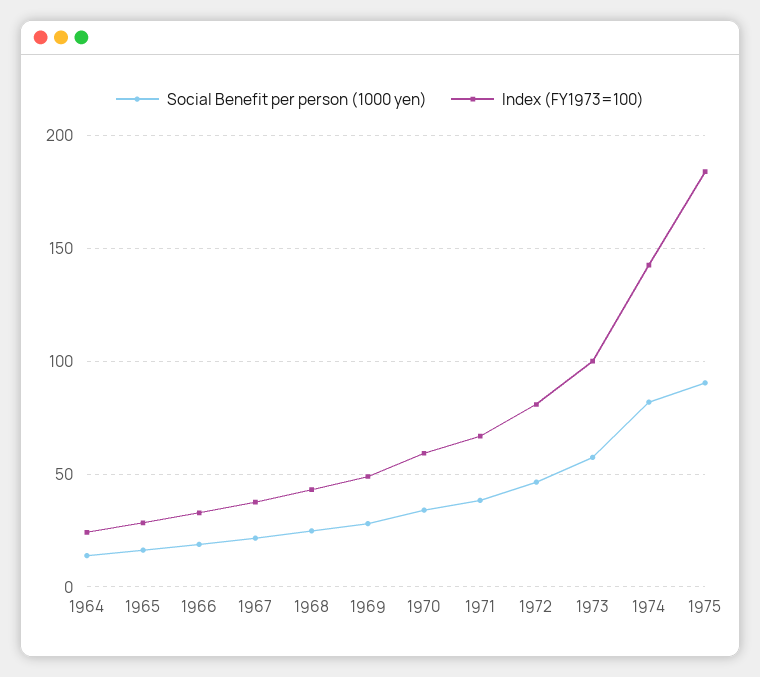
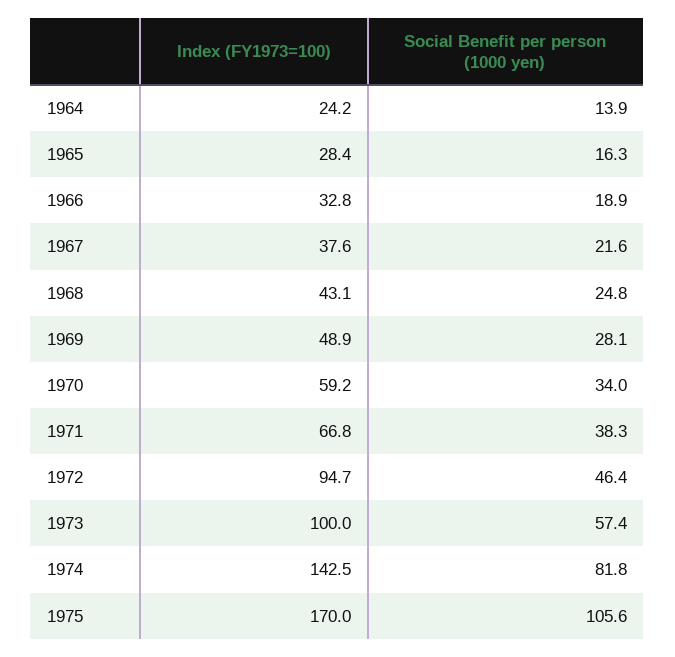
  {
    "Social Benefit per person (1000 yen)": {
      "1964": 13.9,
      "1965": 16.3,
      "1966": 18.9,
      "1967": 21.6,
      "1968": 24.8,
      "1969": 28.1,
      "1970": 34,
      "1971": 38.3,
      "1972": 46.4,
      "1973": 57.4,
      "1974": 81.8,
-     "1975": 90
+     "1975": 105.6
    },
    "Index (FY1973=100)": {
      "1964": 24.2,
      "1965": 28.4,
      "1966": 32.8,
      "1967": 37.6,
      "1968": 43.1,
      "1969": 48.9,
      "1970": 59.2,
      "1971": 66.8,
-     "1972": 80,
+     "1972": 94.7,
      "1973": 100,
      "1974": 142.5,
-     "1975": 185
+     "1975": 170
    }
  }

